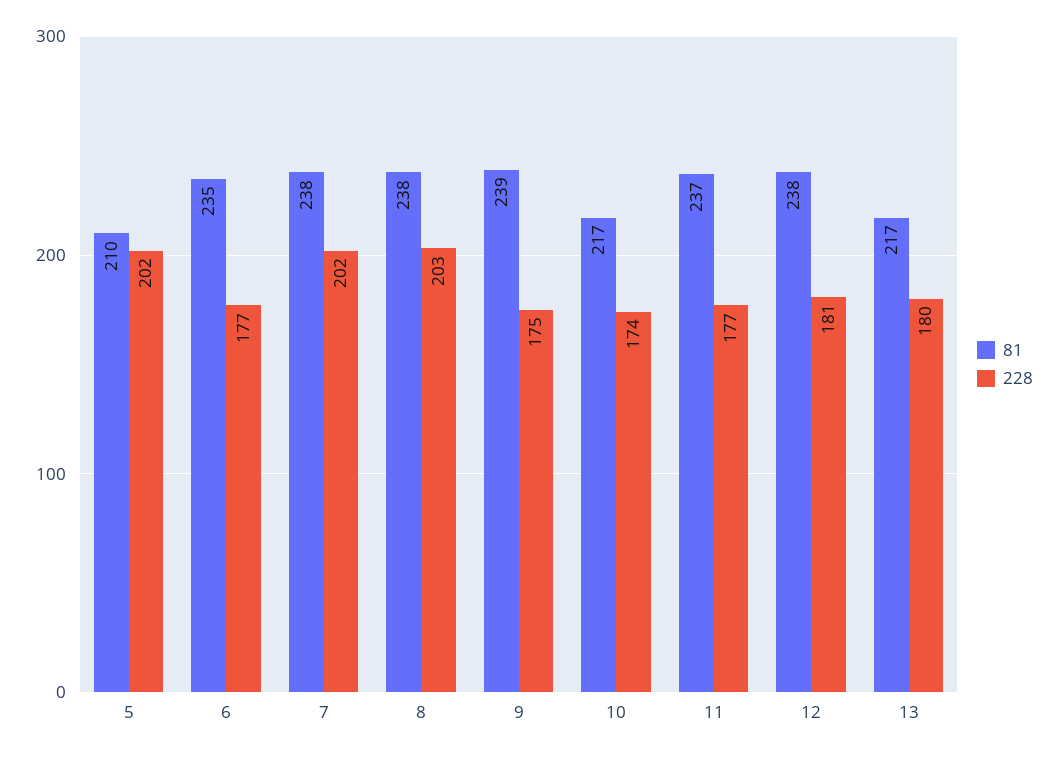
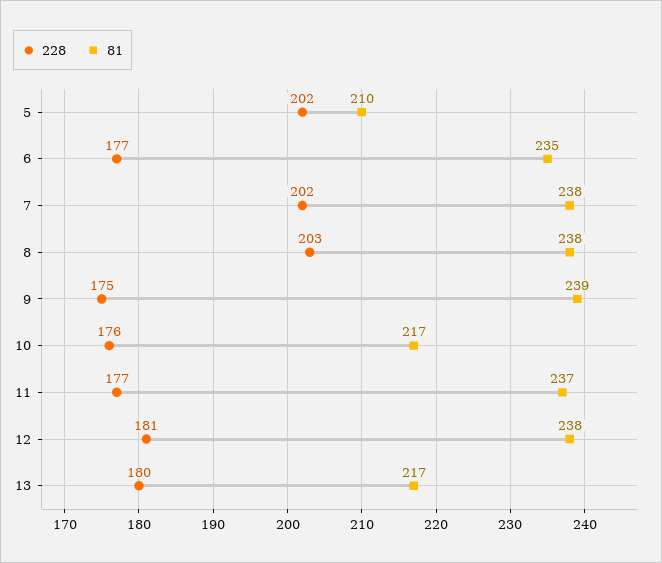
  {
    "81": {
      "5": 210,
      "6": 235,
      "7": 238,
      "8": 238,
      "9": 239,
      "10": 217,
      "11": 237,
      "12": 238,
      "13": 217
    },
    "228": {
      "5": 202,
      "6": 177,
      "7": 202,
      "8": 203,
      "9": 175,
-     "10": 174,
+     "10": 176,
      "11": 177,
      "12": 181,
      "13": 180
    }
  }

